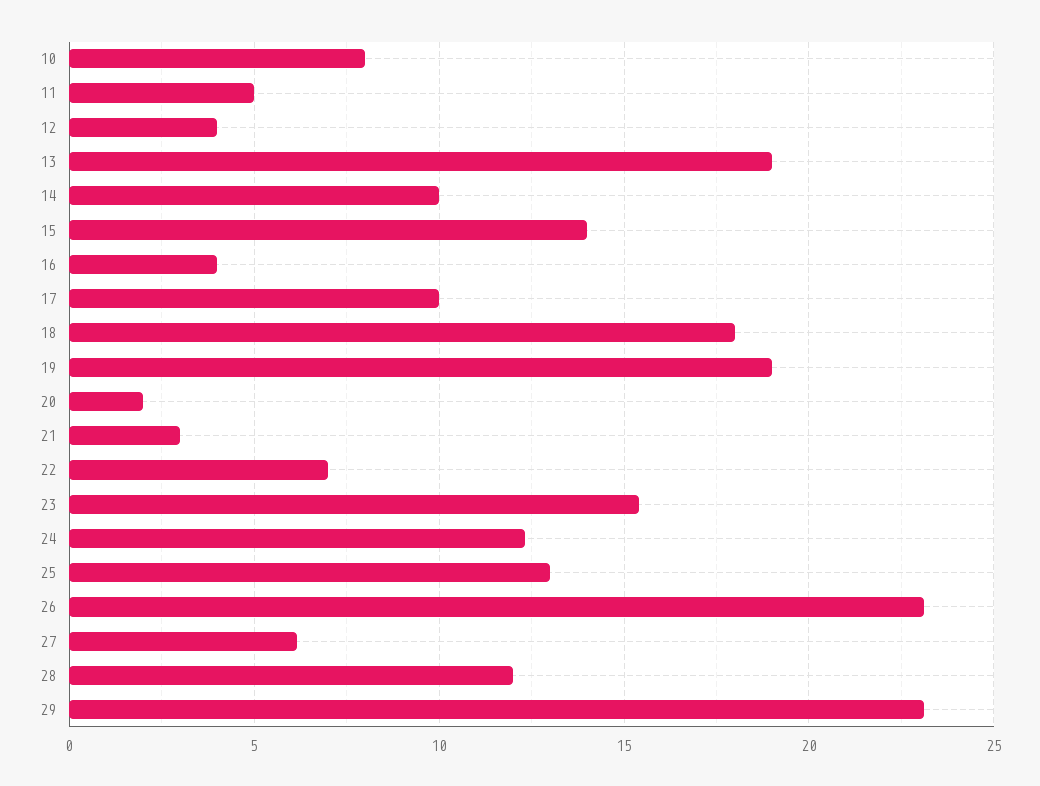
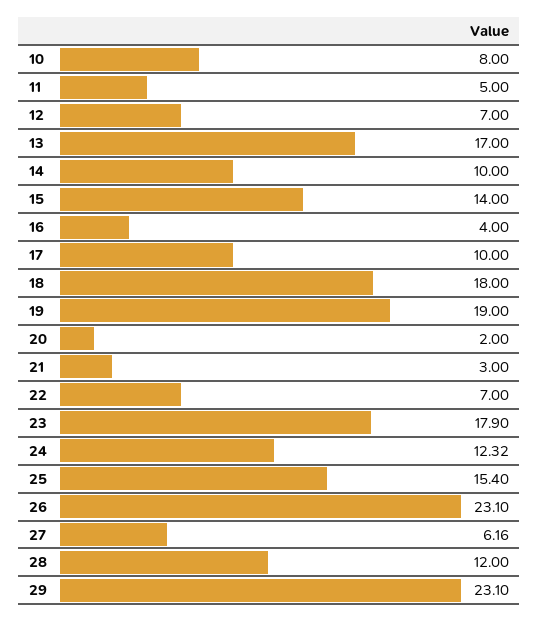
  {
    "10": 8,
    "11": 5,
-   "12": 4,
+   "12": 7,
-   "13": 19,
+   "13": 17,
    "14": 10,
    "15": 14,
    "16": 4,
    "17": 10,
    "18": 18,
    "19": 19,
    "20": 2,
    "21": 3,
    "22": 7,
-   "23": 15.5,
+   "23": 17.9,
    "24": 12.32,
-   "25": 13,
+   "25": 15.4,
    "26": 23.1,
    "27": 6.16,
    "28": 12,
    "29": 23.1
  }

